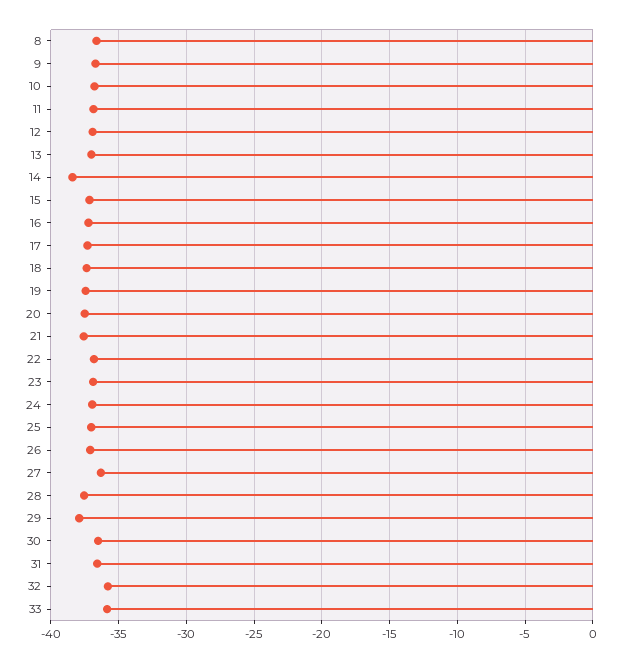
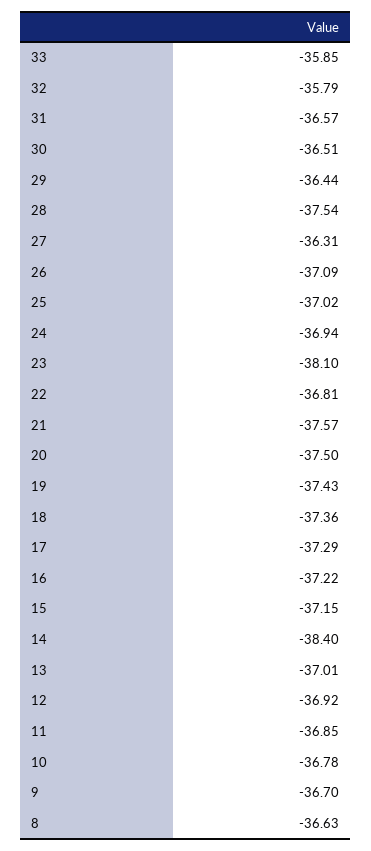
  {
    "8": -36.63,
    "9": -36.7,
    "10": -36.78,
    "11": -36.85,
    "12": -36.92,
    "13": -37.01,
    "14": -38.4,
    "15": -37.15,
    "16": -37.22,
    "17": -37.29,
    "18": -37.36,
    "19": -37.43,
    "20": -37.5,
    "21": -37.57,
    "22": -36.81,
-   "23": -37,
+   "23": -38.1,
    "24": -36.94,
    "25": -37.02,
    "26": -37.09,
    "27": -36.31,
    "28": -37.54,
-   "29": -38,
+   "29": -36.44,
    "30": -36.51,
    "31": -36.57,
    "32": -35.79,
    "33": -35.85
  }

